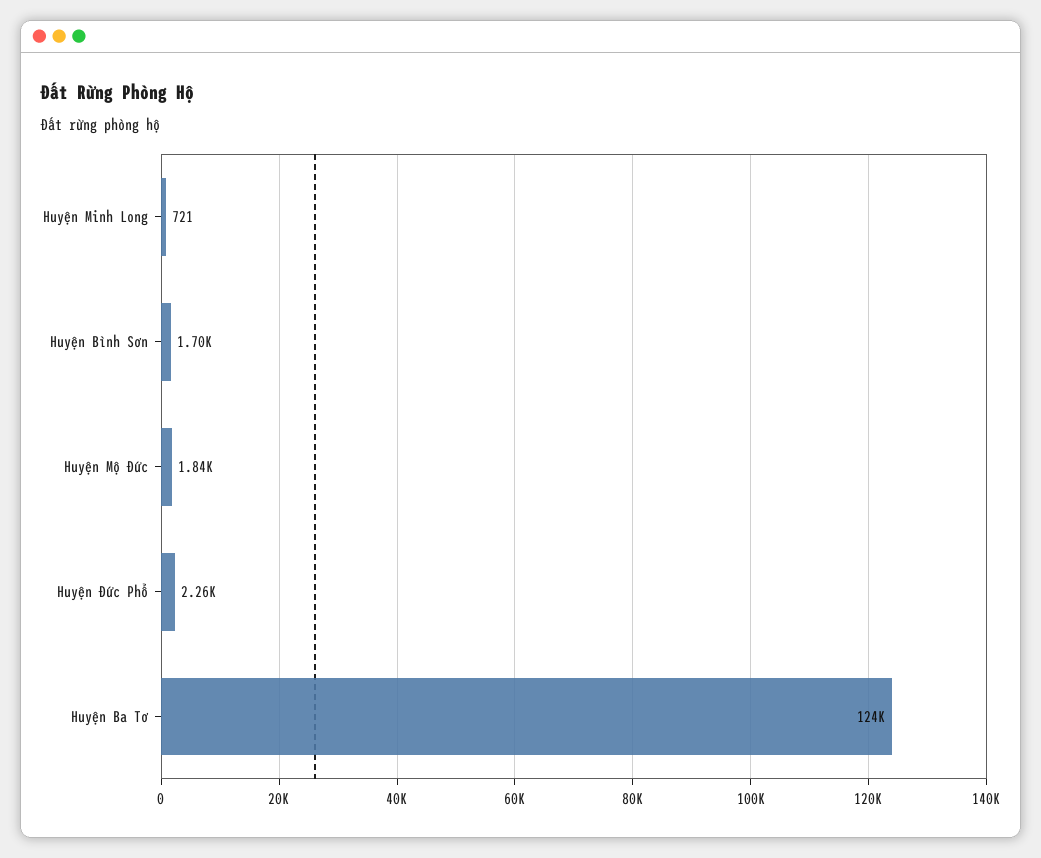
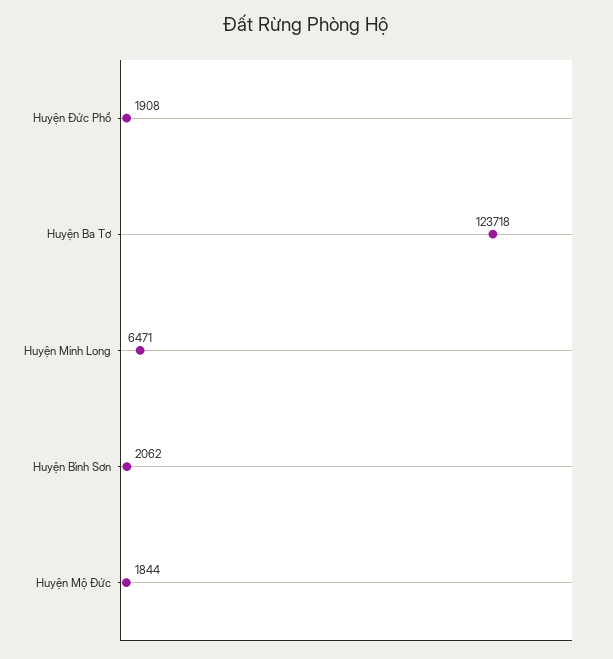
  {
-   "Huyện Minh Long": 721,
+   "Huyện Minh Long": 6471,
-   "Huyện Bình Sơn": 1700,
+   "Huyện Bình Sơn": 2062,
    "Huyện Mộ Đức": 1844,
-   "Huyện Đức Phổ": 2260,
+   "Huyện Đức Phổ": 1908,
    "Huyện Ba Tơ": 123718
  }

